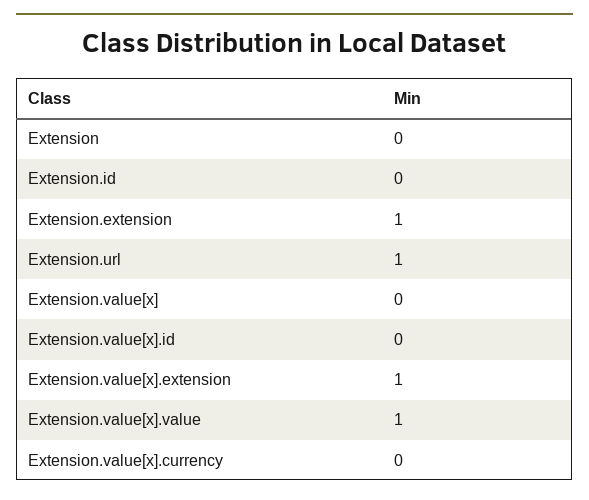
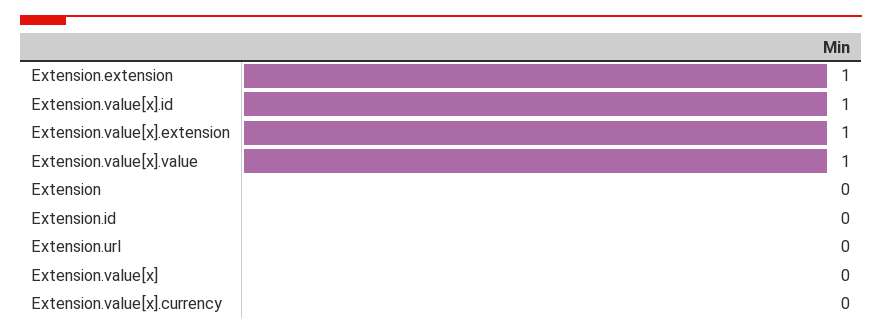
  {
    "Extension": 0,
    "Extension.id": 0,
    "Extension.extension": 1,
-   "Extension.url": 1,
+   "Extension.url": 0,
    "Extension.value[x]": 0,
-   "Extension.value[x].id": 0,
+   "Extension.value[x].id": 1,
    "Extension.value[x].extension": 1,
    "Extension.value[x].value": 1,
    "Extension.value[x].currency": 0
  }

